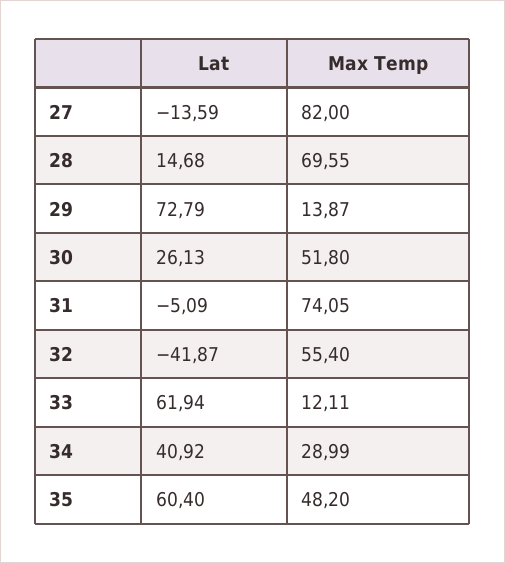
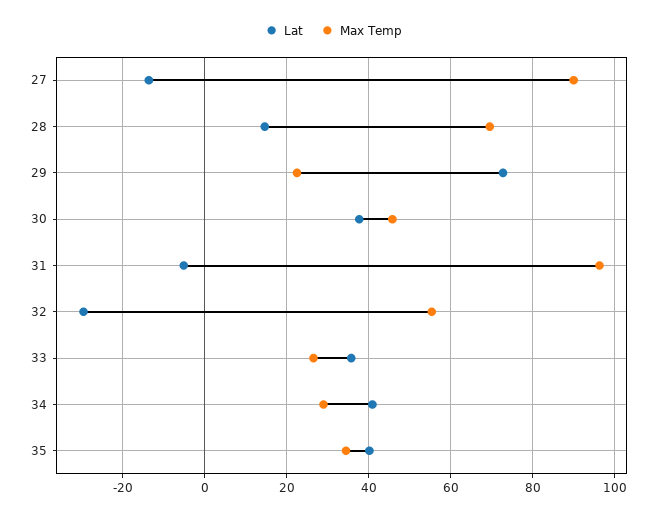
  {
    "Lat": {
      "27": -13.59,
      "28": 14.68,
      "29": 72.79,
-     "30": 26.13,
+     "30": 38,
      "31": -5.09,
-     "32": -41.87,
+     "32": -30,
-     "33": 61.94,
+     "33": 36,
      "34": 40.92,
-     "35": 60.4
+     "35": 40
    },
    "Max Temp": {
-     "27": 82,
+     "27": 90,
      "28": 69.55,
-     "29": 13.87,
+     "29": 22,
-     "30": 51.8,
+     "30": 46,
-     "31": 74.05,
+     "31": 96,
      "32": 55.4,
-     "33": 12.11,
+     "33": 26,
      "34": 28.99,
-     "35": 48.2
+     "35": 34
    }
  }

